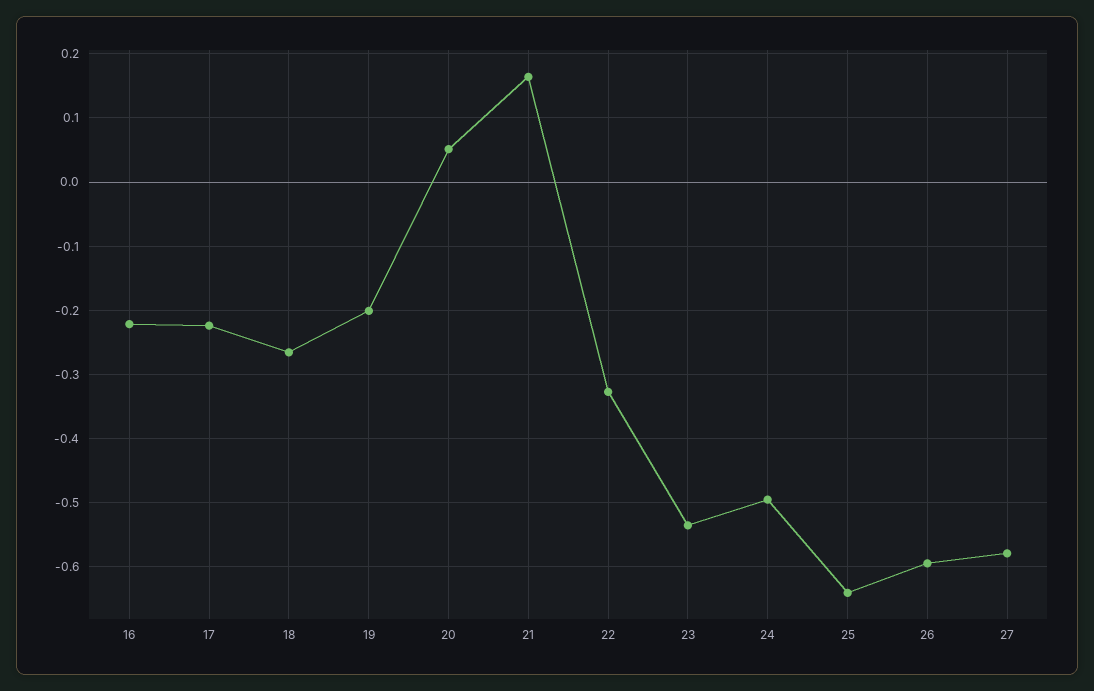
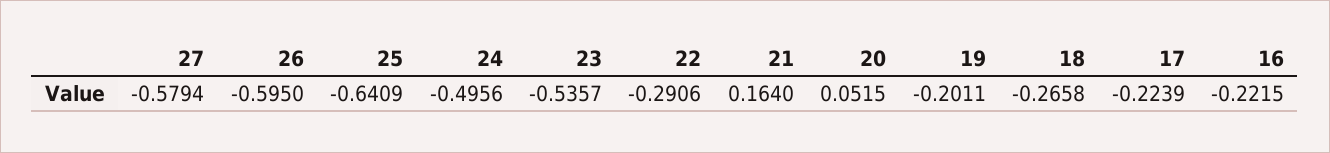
  {
    "16": -0.2215,
    "17": -0.2239,
    "18": -0.2658,
    "19": -0.2011,
    "20": 0.0515,
    "21": 0.164,
-   "22": -0.33,
+   "22": -0.2906,
    "23": -0.5357,
    "24": -0.4956,
    "25": -0.6409,
    "26": -0.595,
    "27": -0.5794
  }

